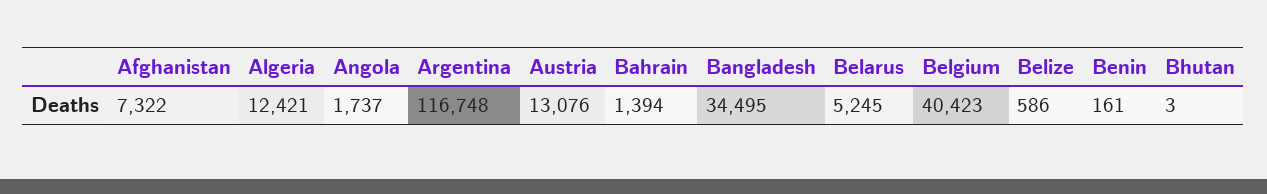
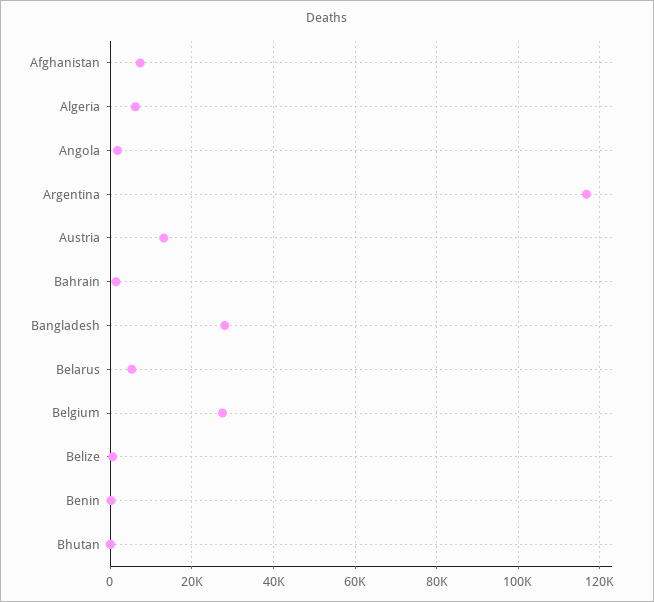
  {
    "Afghanistan": 7322,
-   "Algeria": 12421,
+   "Algeria": 6000,
    "Angola": 1737,
    "Argentina": 116748,
    "Austria": 13076,
    "Bahrain": 1394,
-   "Bangladesh": 34495,
+   "Bangladesh": 28000,
    "Belarus": 5245,
-   "Belgium": 40423,
+   "Belgium": 28000,
    "Belize": 586,
    "Benin": 161,
    "Bhutan": 3
  }

